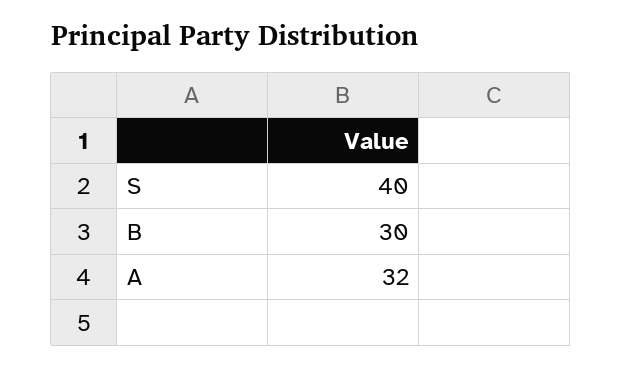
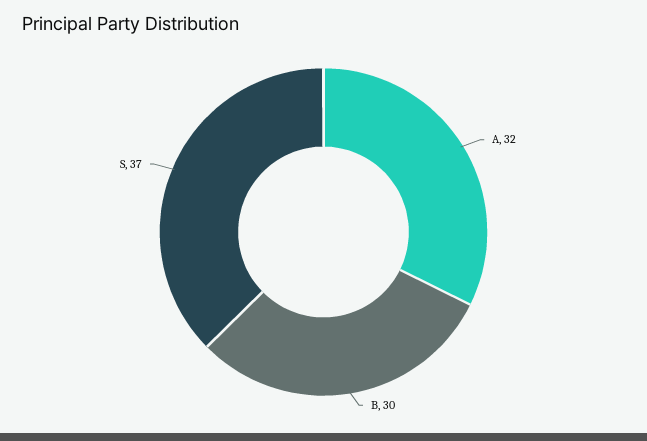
  {
-   "S": 40,
+   "S": 37,
    "B": 30,
    "A": 32
  }

